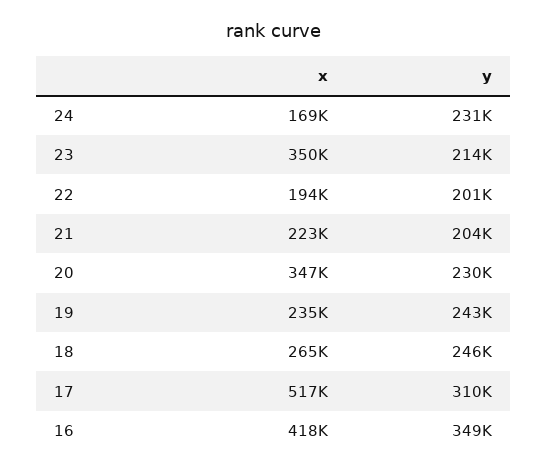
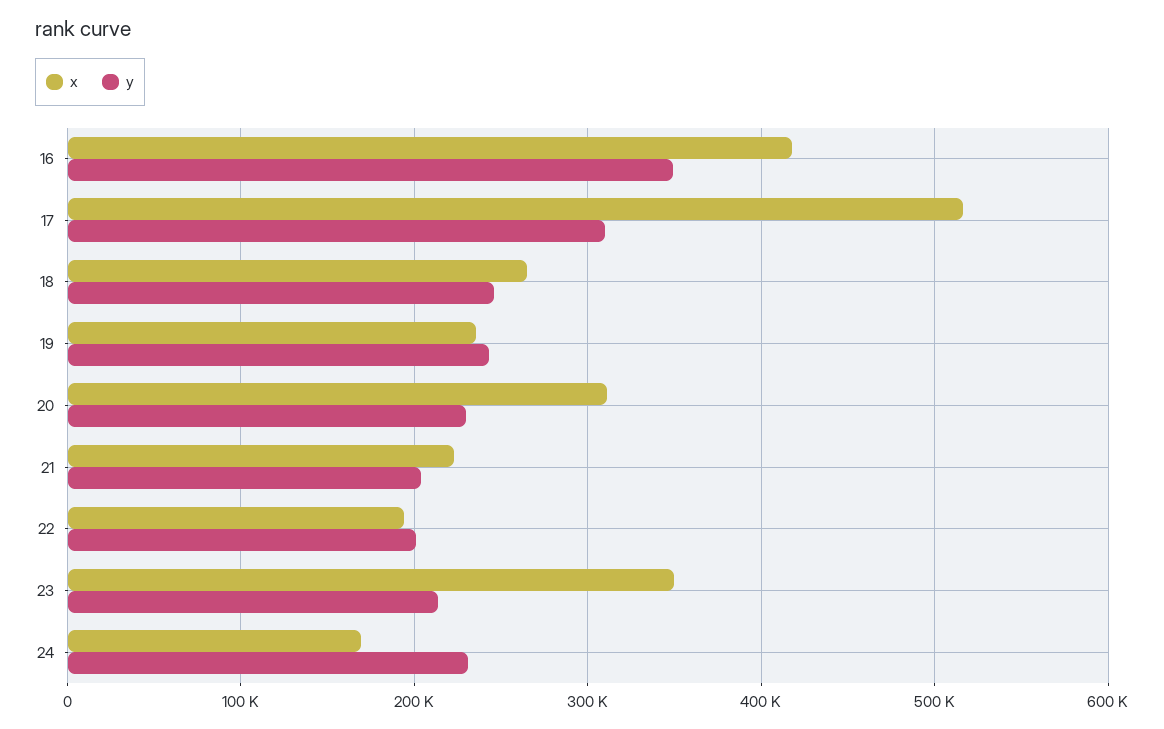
  {
    "x": {
      "24": 169000,
      "23": 350000,
      "22": 194000,
      "21": 223000,
-     "20": 347000,
+     "20": 310000,
      "19": 235000,
      "18": 265000,
      "17": 517000,
      "16": 418000
    },
    "y": {
      "24": 231000,
      "23": 214000,
      "22": 201000,
      "21": 204000,
      "20": 230000,
      "19": 243000,
      "18": 246000,
      "17": 310000,
      "16": 349000
    }
  }

